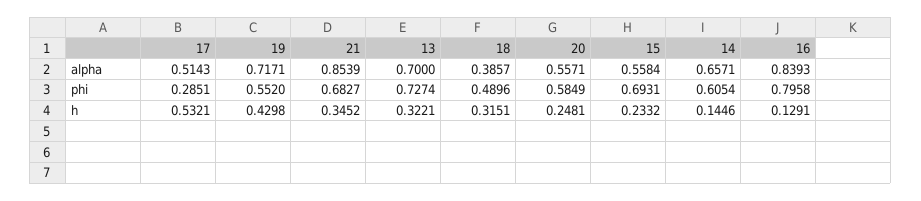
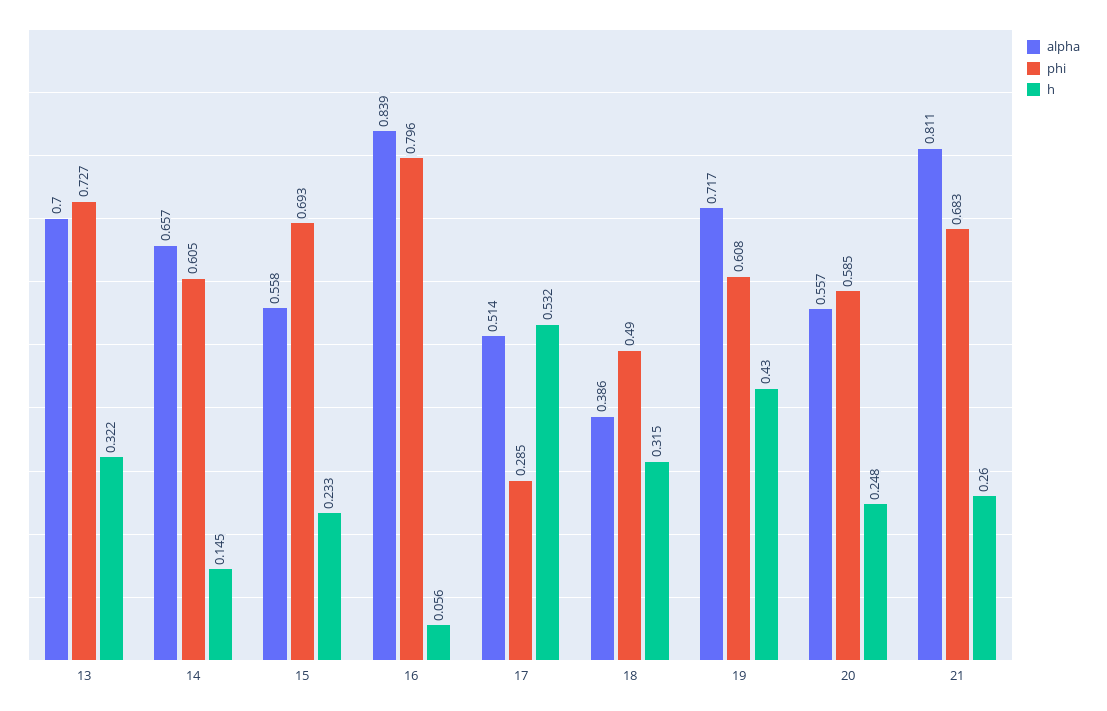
  {
    "alpha": {
      "17": 0.5143,
      "19": 0.7171,
-     "21": 0.8539,
+     "21": 0.811,
      "13": 0.7,
      "18": 0.3857,
      "20": 0.5571,
      "15": 0.5584,
      "14": 0.6571,
      "16": 0.8393
    },
    "phi": {
      "17": 0.2851,
-     "19": 0.552,
+     "19": 0.608,
      "21": 0.6827,
      "13": 0.7274,
      "18": 0.4896,
      "20": 0.5849,
      "15": 0.6931,
      "14": 0.6054,
      "16": 0.7958
    },
    "h": {
      "17": 0.5321,
      "19": 0.4298,
-     "21": 0.3452,
+     "21": 0.26,
      "13": 0.3221,
      "18": 0.3151,
      "20": 0.2481,
      "15": 0.2332,
      "14": 0.1446,
-     "16": 0.1291
+     "16": 0.056
    }
  }

